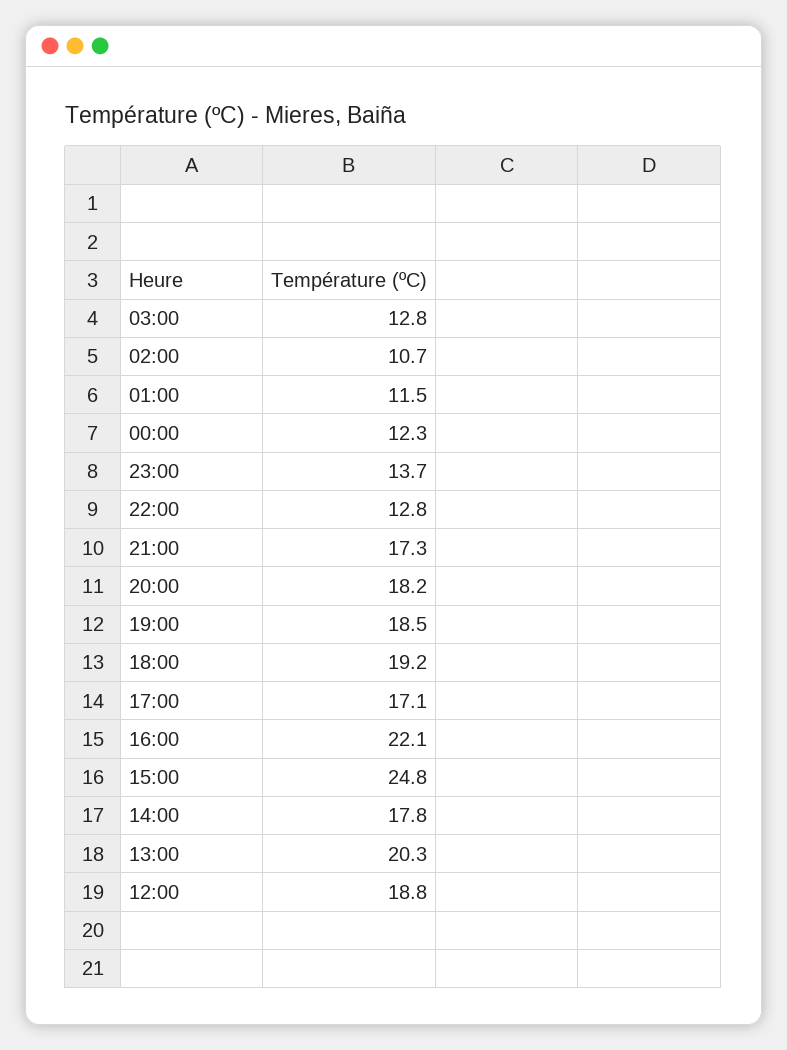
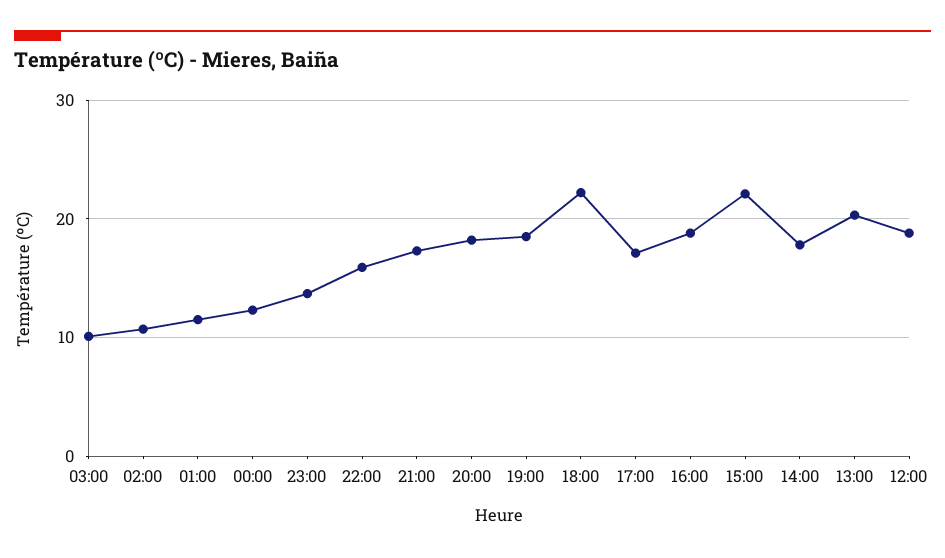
  {
-   "03:00": 12.8,
+   "03:00": 10,
    "02:00": 10.7,
    "01:00": 11.5,
    "00:00": 12.3,
    "23:00": 13.7,
-   "22:00": 12.8,
+   "22:00": 16,
    "21:00": 17.3,
    "20:00": 18.2,
    "19:00": 18.5,
-   "18:00": 19.2,
+   "18:00": 22,
    "17:00": 17.1,
-   "16:00": 22.1,
+   "16:00": 19,
-   "15:00": 24.8,
+   "15:00": 22,
    "14:00": 17.8,
    "13:00": 20.3,
    "12:00": 18.8
  }

